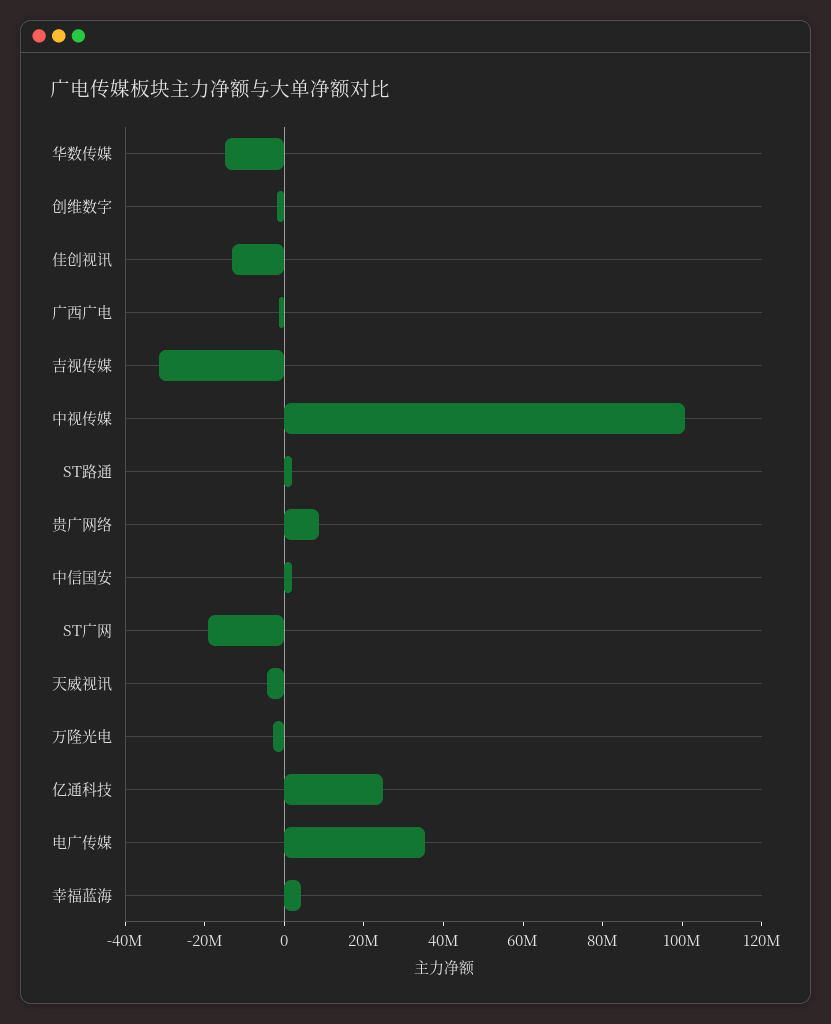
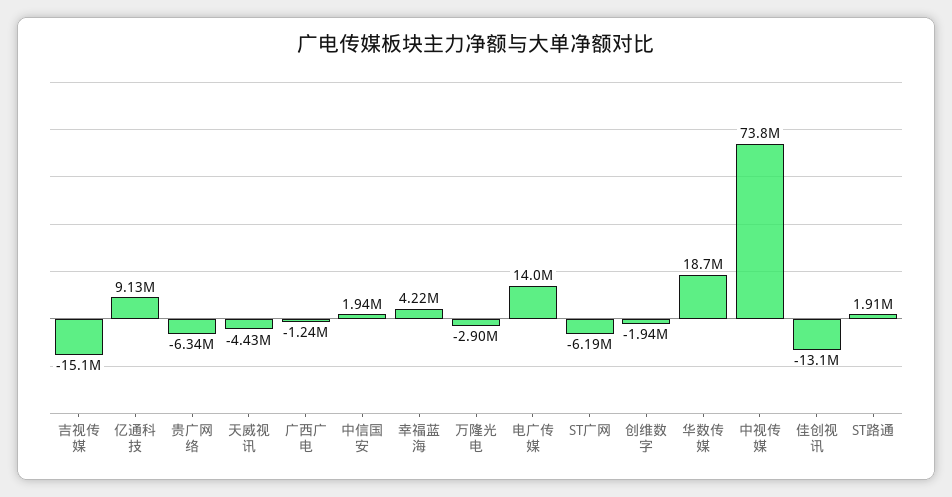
  {
-   "华数传媒": -15000000,
+   "华数传媒": 18700000,
    "创维数字": -1940000,
    "佳创视讯": -13100000,
    "广西广电": -1240000,
-   "吉视传媒": -30000000,
+   "吉视传媒": -15100000,
-   "中视传媒": 100000000,
+   "中视传媒": 73800000,
    "ST路通": 1910000,
-   "贵广网络": 10000000,
+   "贵广网络": -6340000,
    "中信国安": 1940000,
-   "ST广网": -20000000,
+   "ST广网": -6190000,
    "天威视讯": -4430000,
    "万隆光电": -2900000,
-   "亿通科技": 25000000,
+   "亿通科技": 9130000,
-   "电广传媒": 35000000,
+   "电广传媒": 14000000,
    "幸福蓝海": 4220000
  }

